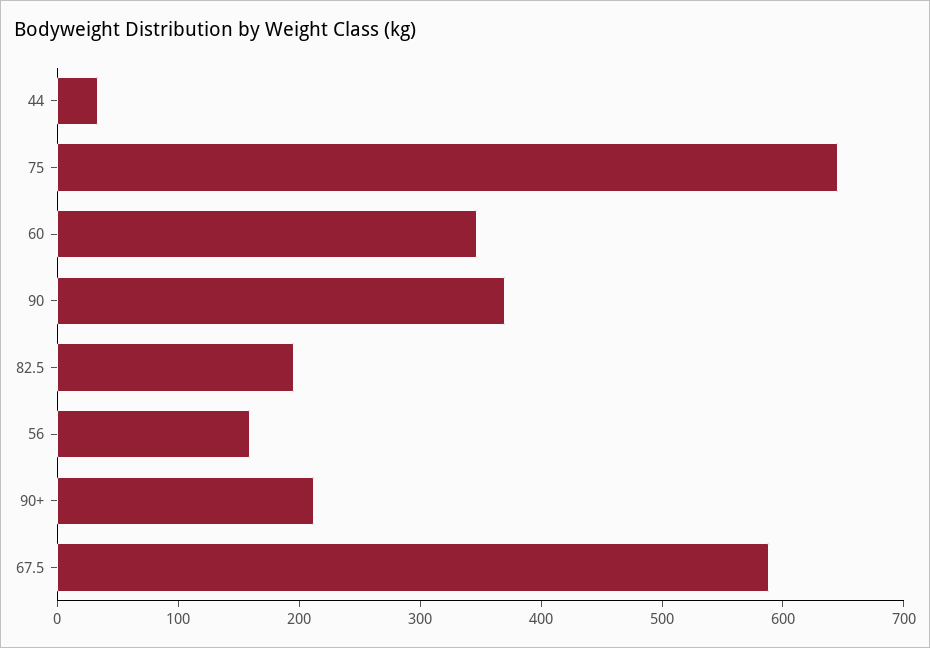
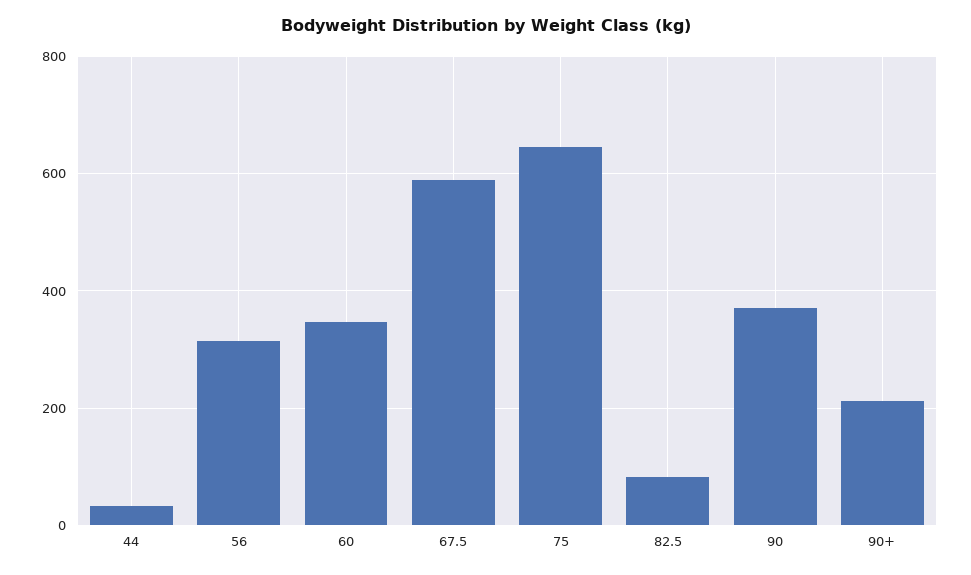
  {
    "44": 40,
    "75": 640,
    "60": 340,
    "90": 380,
-   "82.5": 200,
+   "82.5": 80,
-   "56": 160,
+   "56": 320,
    "90+": 220,
    "67.5": 580
  }

